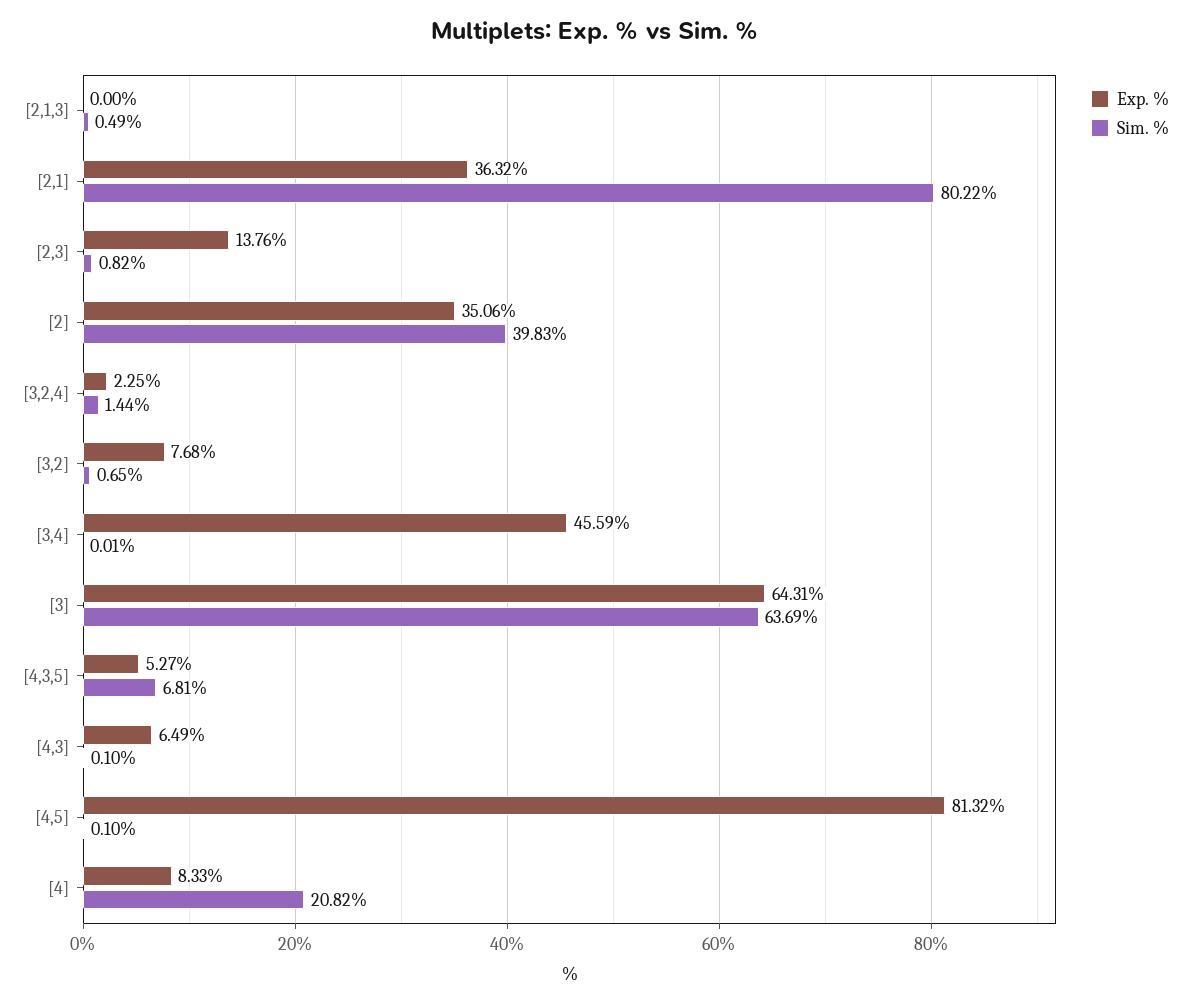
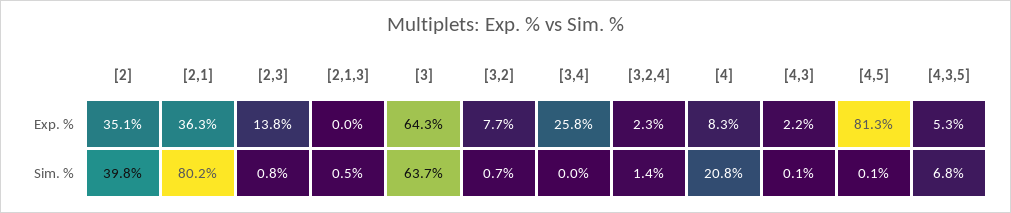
  {
    "Exp. %": {
      "[2,1,3]": 0,
      "[2,1]": 36.32,
      "[2,3]": 13.76,
      "[2]": 35.06,
      "[3,2,4]": 2.25,
      "[3,2]": 7.68,
-     "[3,4]": 45.59,
+     "[3,4]": 25.8,
      "[3]": 64.31,
      "[4,3,5]": 5.27,
-     "[4,3]": 6.49,
+     "[4,3]": 2.2,
      "[4,5]": 81.32,
      "[4]": 8.33
    },
    "Sim. %": {
      "[2,1,3]": 0.49,
      "[2,1]": 80.22,
      "[2,3]": 0.82,
      "[2]": 39.83,
      "[3,2,4]": 1.44,
      "[3,2]": 0.65,
      "[3,4]": 0.01,
      "[3]": 63.69,
      "[4,3,5]": 6.81,
      "[4,3]": 0.1,
      "[4,5]": 0.1,
      "[4]": 20.82
    }
  }

